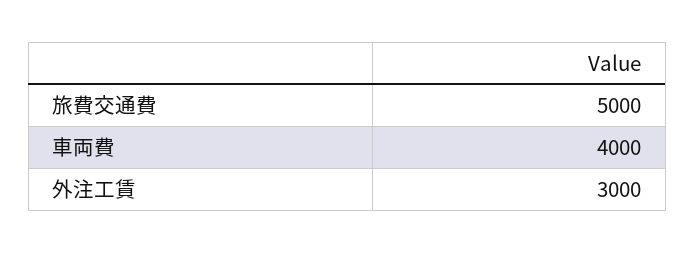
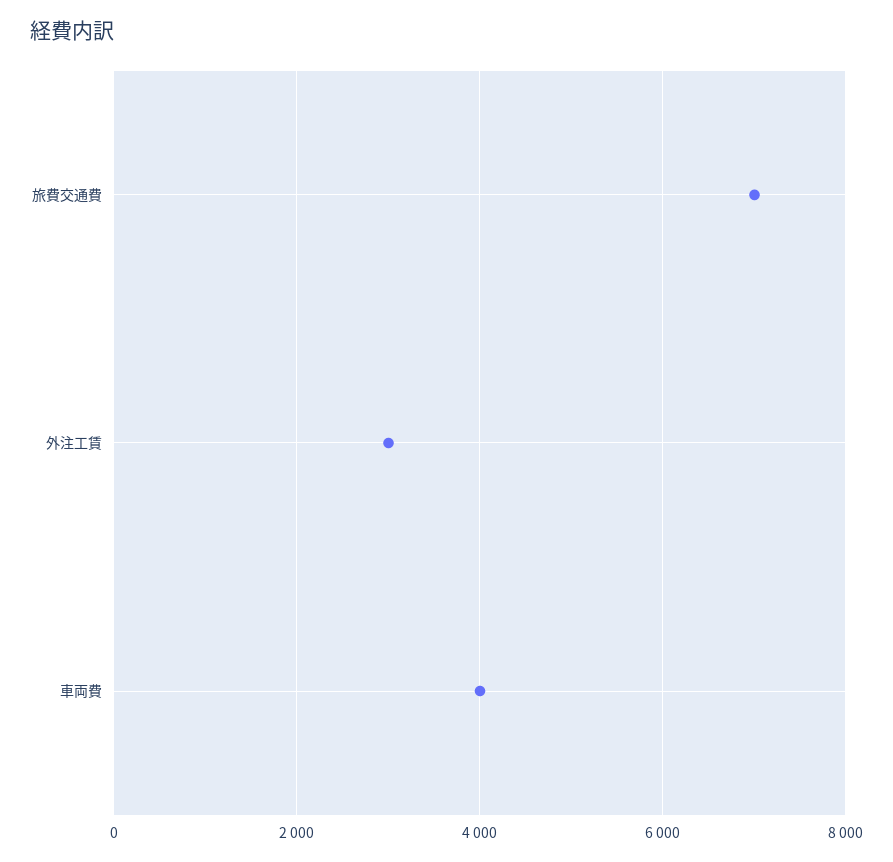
  {
-   "旅費交通費": 5000,
+   "旅費交通費": 7000,
    "車両費": 4000,
    "外注工賃": 3000
  }

